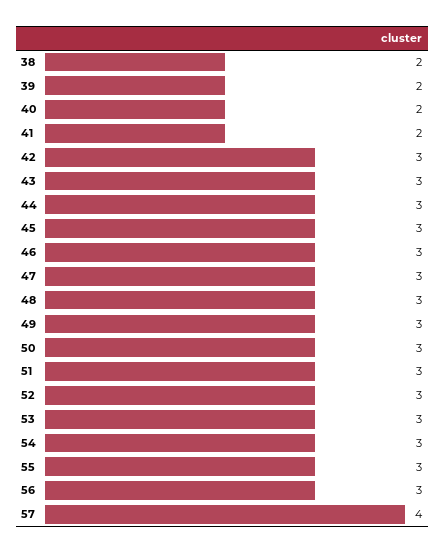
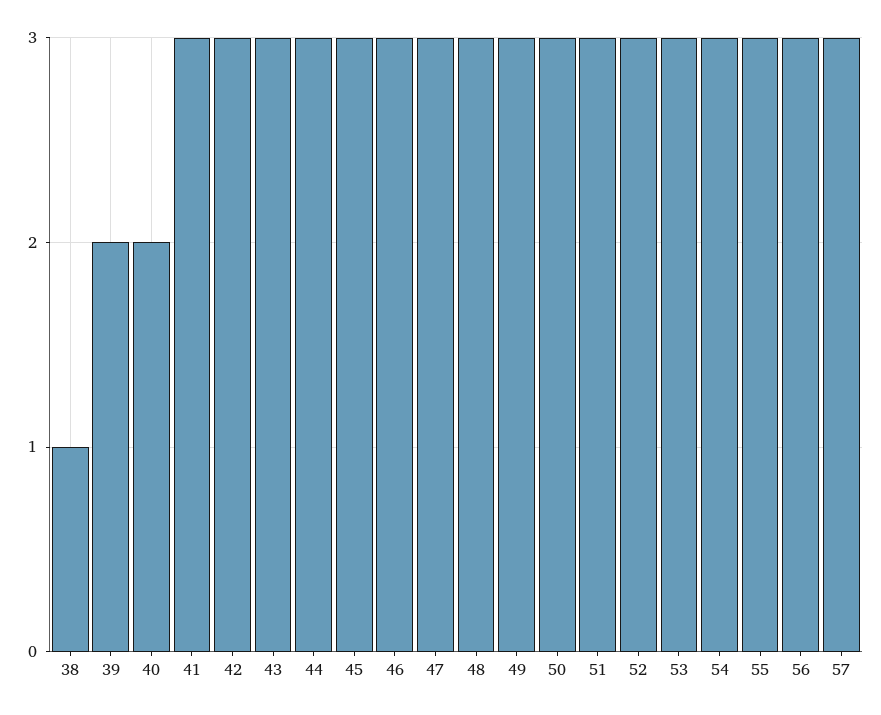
  {
-   "38": 2,
+   "38": 1,
    "39": 2,
    "40": 2,
-   "41": 2,
+   "41": 3,
    "42": 3,
    "43": 3,
    "44": 3,
    "45": 3,
    "46": 3,
    "47": 3,
    "48": 3,
    "49": 3,
    "50": 3,
    "51": 3,
    "52": 3,
    "53": 3,
    "54": 3,
    "55": 3,
    "56": 3,
-   "57": 4
+   "57": 3
  }

